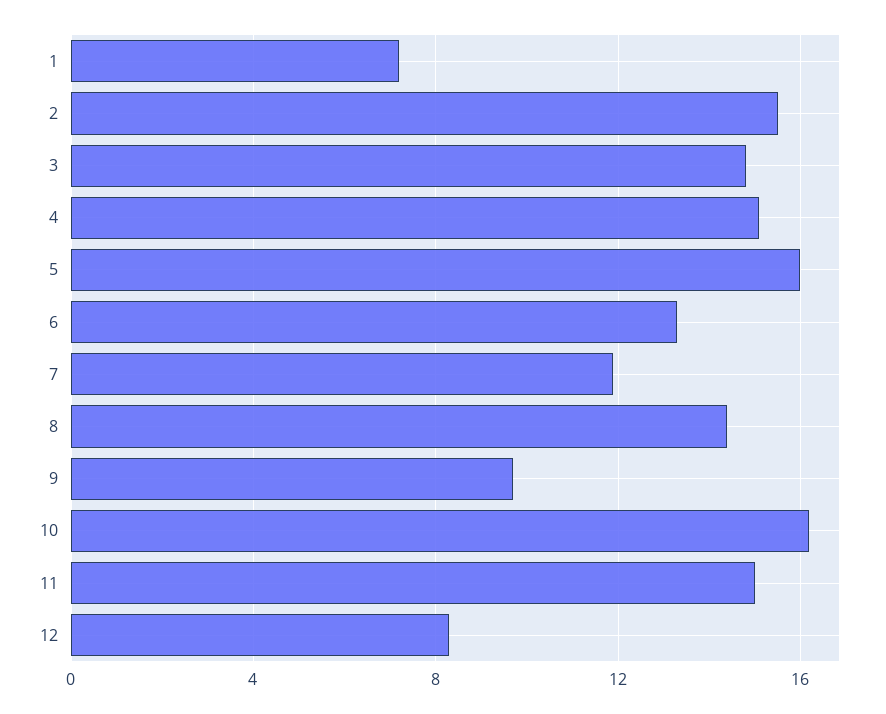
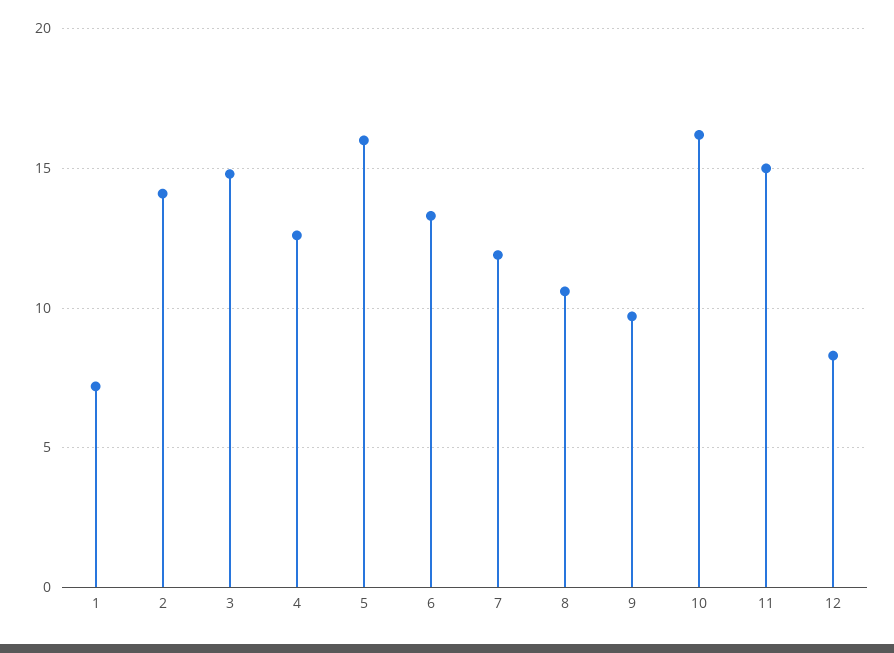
  {
    "1": 7,
-   "2": 15.5,
+   "2": 14,
    "3": 15,
-   "4": 15,
+   "4": 12.5,
    "5": 16,
    "6": 13.5,
    "7": 12,
-   "8": 14.5,
+   "8": 10.5,
    "9": 9.5,
    "10": 16,
    "11": 15,
    "12": 8.5
  }

